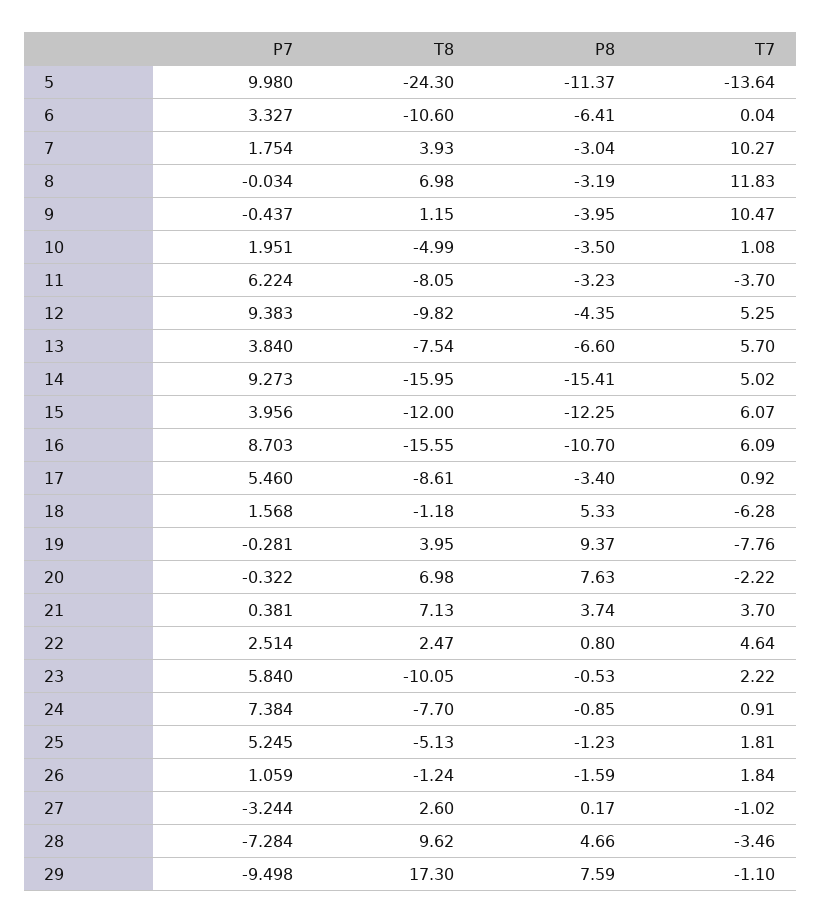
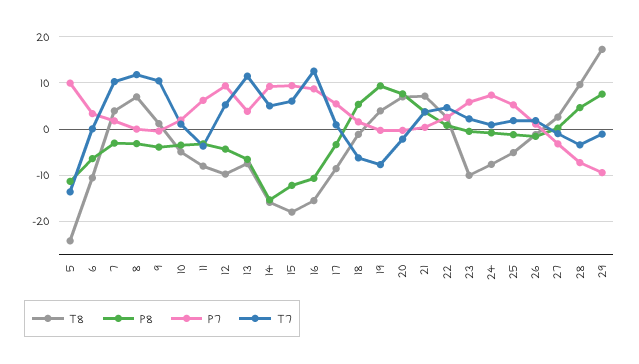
  {
    "P7": {
      "5": 9.98,
      "6": 3.327,
      "7": 1.754,
      "8": -0.034,
      "9": -0.437,
      "10": 1.951,
      "11": 6.224,
      "12": 9.383,
      "13": 3.84,
      "14": 9.273,
-     "15": 3.956,
+     "15": 10,
      "16": 8.703,
      "17": 5.46,
      "18": 1.568,
      "19": -0.281,
      "20": -0.322,
      "21": 0.381,
      "22": 2.514,
      "23": 5.84,
      "24": 7.384,
      "25": 5.245,
      "26": 1.059,
      "27": -3.244,
      "28": -7.284,
      "29": -9.498
    },
    "T8": {
      "5": -24.3,
      "6": -10.6,
      "7": 3.93,
      "8": 6.98,
      "9": 1.15,
      "10": -4.99,
      "11": -8.05,
      "12": -9.82,
      "13": -7.54,
      "14": -15.95,
-     "15": -12,
+     "15": -18,
      "16": -15.55,
      "17": -8.61,
      "18": -1.18,
      "19": 3.95,
      "20": 6.98,
      "21": 7.13,
      "22": 2.47,
      "23": -10.05,
      "24": -7.7,
      "25": -5.13,
      "26": -1.24,
      "27": 2.6,
      "28": 9.62,
      "29": 17.3
    },
    "P8": {
      "5": -11.37,
      "6": -6.41,
      "7": -3.04,
      "8": -3.19,
      "9": -3.95,
      "10": -3.5,
      "11": -3.23,
      "12": -4.35,
      "13": -6.6,
      "14": -15.41,
      "15": -12.25,
      "16": -10.7,
      "17": -3.4,
      "18": 5.33,
      "19": 9.37,
      "20": 7.63,
      "21": 3.74,
      "22": 0.8,
      "23": -0.53,
      "24": -0.85,
      "25": -1.23,
      "26": -1.59,
      "27": 0.17,
      "28": 4.66,
      "29": 7.59
    },
    "T7": {
      "5": -13.64,
      "6": 0.04,
      "7": 10.27,
      "8": 11.83,
      "9": 10.47,
      "10": 1.08,
      "11": -3.7,
      "12": 5.25,
-     "13": 5.7,
+     "13": 12,
      "14": 5.02,
      "15": 6.07,
-     "16": 6.09,
+     "16": 12,
      "17": 0.92,
      "18": -6.28,
      "19": -7.76,
      "20": -2.22,
      "21": 3.7,
      "22": 4.64,
      "23": 2.22,
      "24": 0.91,
      "25": 1.81,
      "26": 1.84,
      "27": -1.02,
      "28": -3.46,
      "29": -1.1
    }
  }

